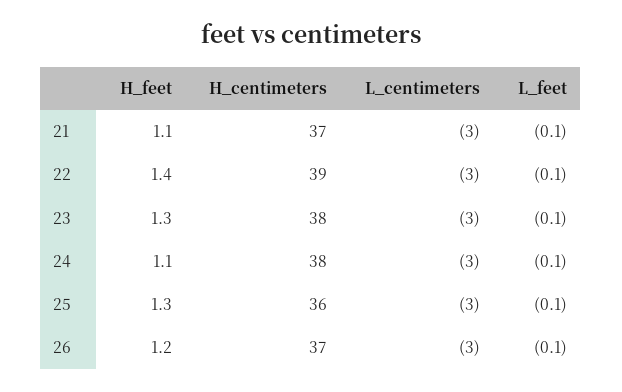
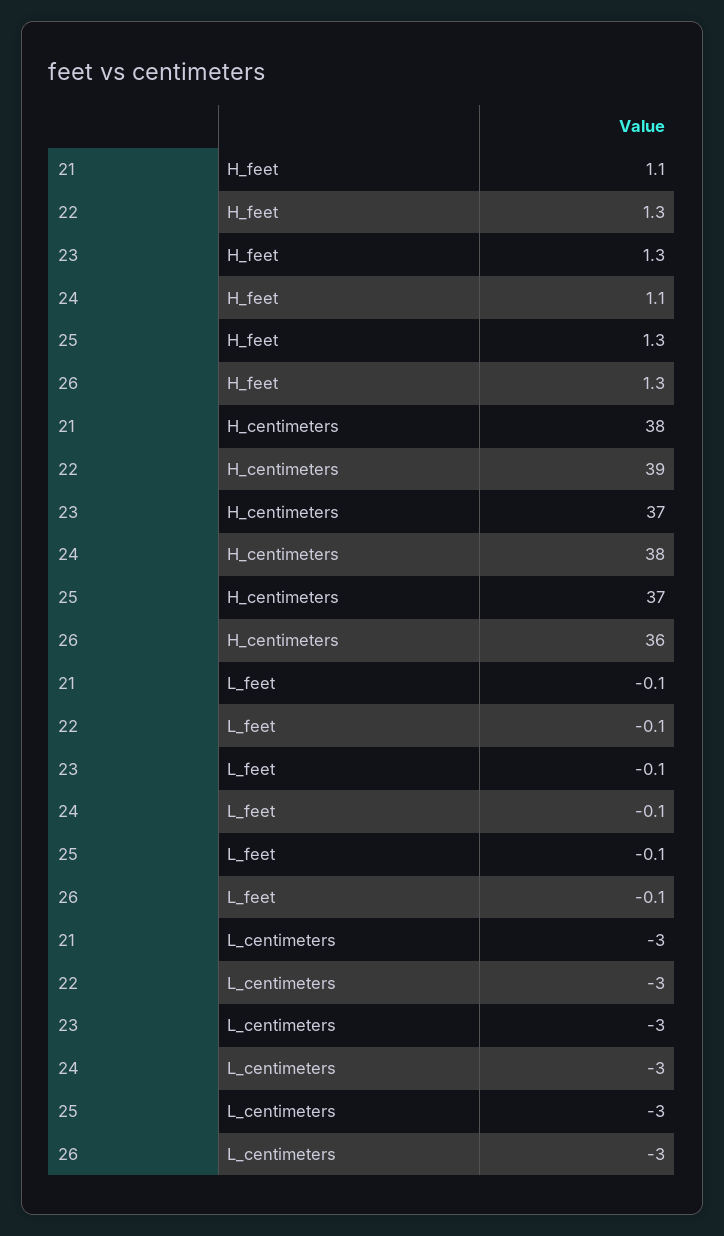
  {
    "H_feet": {
      "21": 1.1,
-     "22": 1.4,
+     "22": 1.3,
      "23": 1.3,
      "24": 1.1,
      "25": 1.3,
-     "26": 1.2
+     "26": 1.3
    },
    "H_centimeters": {
-     "21": 37,
+     "21": 38,
      "22": 39,
-     "23": 38,
+     "23": 37,
      "24": 38,
-     "25": 36,
+     "25": 37,
-     "26": 37
+     "26": 36
    },
    "L_centimeters": {
      "21": -3,
      "22": -3,
      "23": -3,
      "24": -3,
      "25": -3,
      "26": -3
    },
    "L_feet": {
      "21": -0.1,
      "22": -0.1,
      "23": -0.1,
      "24": -0.1,
      "25": -0.1,
      "26": -0.1
    }
  }

